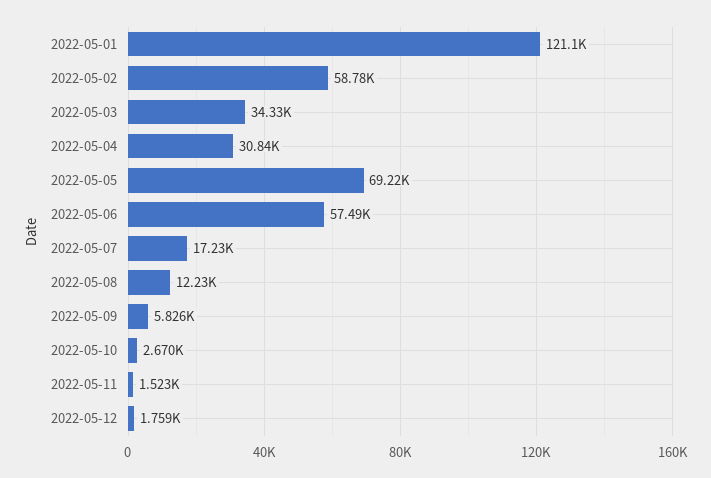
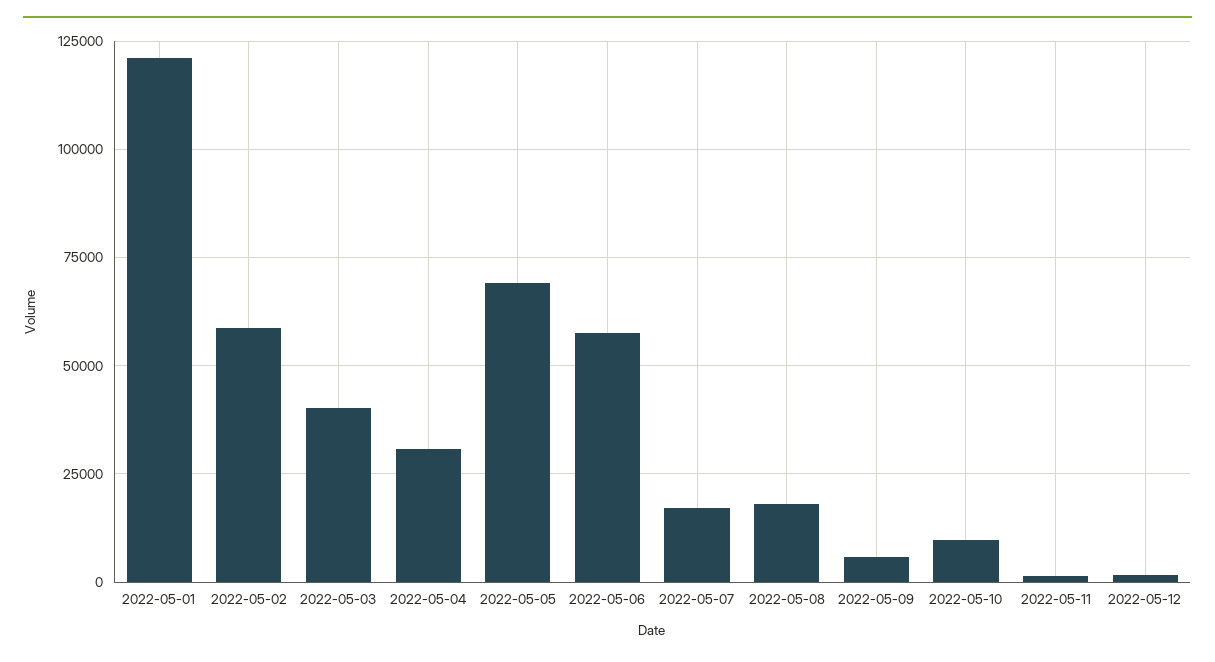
  {
    "2022-05-01": 121100,
    "2022-05-02": 58780,
-   "2022-05-03": 34330,
+   "2022-05-03": 40000,
    "2022-05-04": 30840,
    "2022-05-05": 69220,
    "2022-05-06": 57490,
    "2022-05-07": 17230,
-   "2022-05-08": 12230,
+   "2022-05-08": 17500,
    "2022-05-09": 5826,
-   "2022-05-10": 2670,
+   "2022-05-10": 10000,
    "2022-05-11": 1523,
    "2022-05-12": 1759
  }

